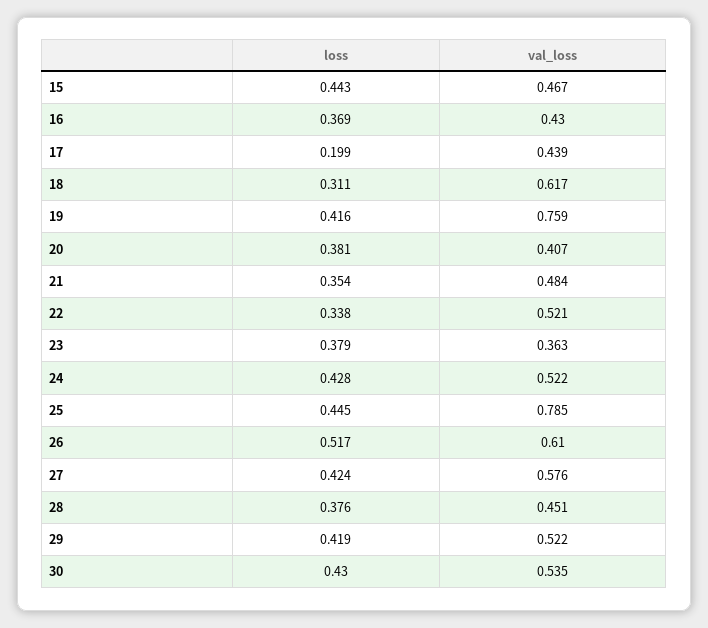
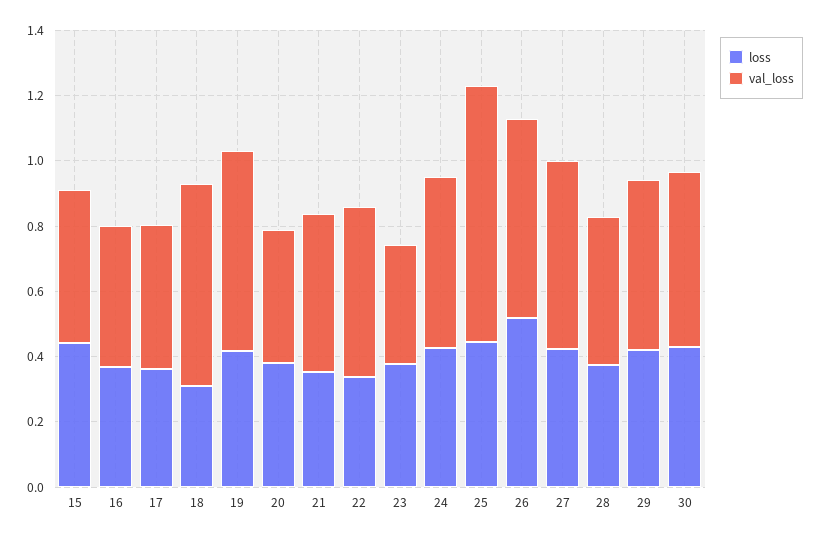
  {
    "loss": {
      "15": 0.443,
      "16": 0.369,
-     "17": 0.199,
+     "17": 0.35,
      "18": 0.311,
      "19": 0.416,
      "20": 0.381,
      "21": 0.354,
      "22": 0.338,
      "23": 0.379,
      "24": 0.428,
      "25": 0.445,
      "26": 0.517,
      "27": 0.424,
      "28": 0.376,
      "29": 0.419,
      "30": 0.43
    },
    "val_loss": {
      "15": 0.467,
      "16": 0.43,
      "17": 0.439,
      "18": 0.617,
-     "19": 0.759,
+     "19": 0.6,
      "20": 0.407,
      "21": 0.484,
      "22": 0.521,
      "23": 0.363,
      "24": 0.522,
      "25": 0.785,
      "26": 0.61,
      "27": 0.576,
      "28": 0.451,
      "29": 0.522,
      "30": 0.535
    }
  }

